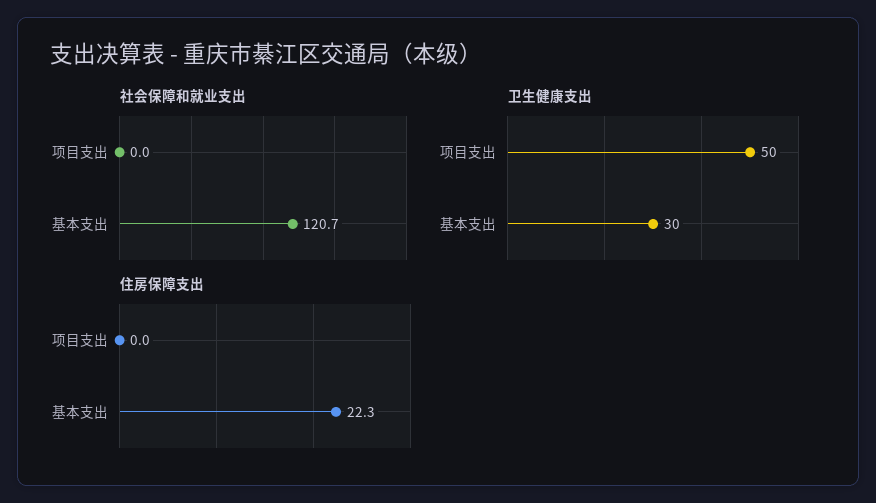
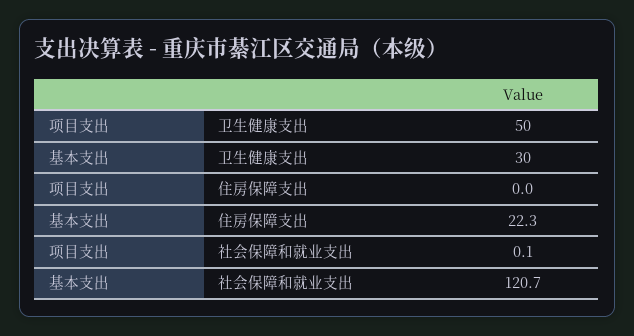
  {
    "社会保障和就业支出": {
-     "项目支出": 0,
+     "项目支出": 0.1,
      "基本支出": 120.7
    },
    "卫生健康支出": {
      "项目支出": 50,
      "基本支出": 30
    },
    "住房保障支出": {
      "项目支出": 0,
      "基本支出": 22.3
    }
  }

